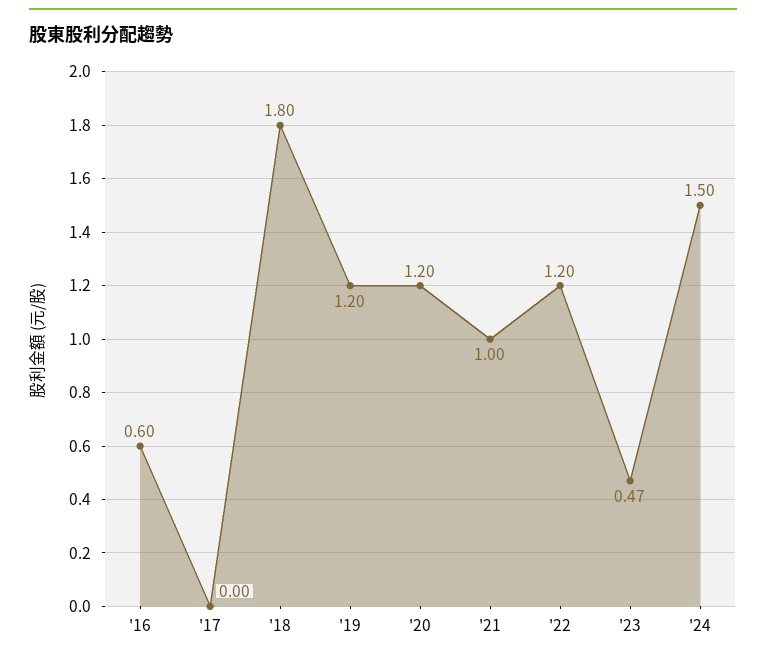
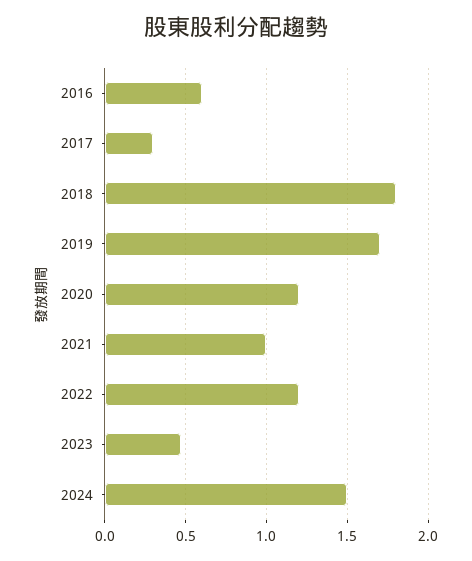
  {
    "'16": 0.6,
-   "'17": 0,
+   "'17": 0.3,
    "'18": 1.8,
-   "'19": 1.2,
+   "'19": 1.7,
    "'20": 1.2,
    "'21": 1,
    "'22": 1.2,
    "'23": 0.47,
    "'24": 1.5
  }

